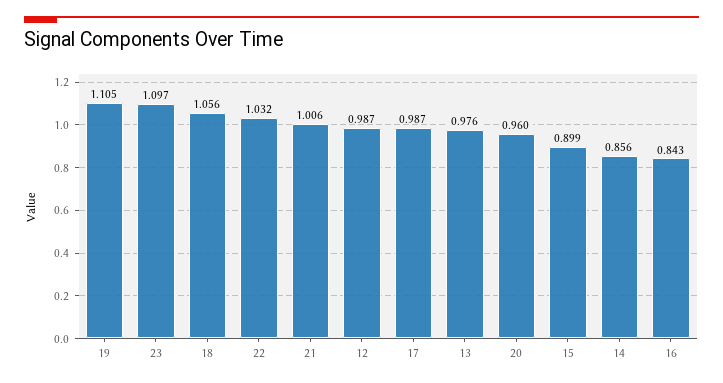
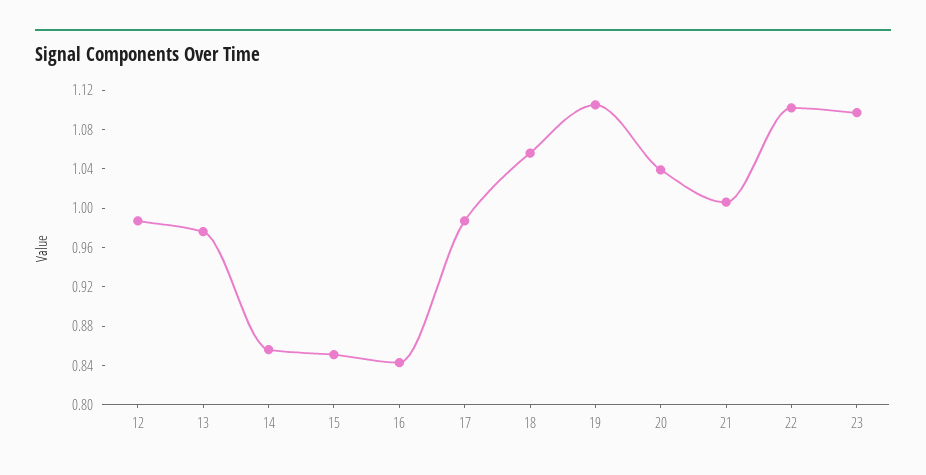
  {
    "19": 1.105,
    "23": 1.097,
    "18": 1.056,
-   "22": 1.032,
+   "22": 1.1,
    "21": 1.006,
    "12": 0.987,
    "17": 0.987,
    "13": 0.976,
-   "20": 0.96,
+   "20": 1.04,
-   "15": 0.899,
+   "15": 0.85,
    "14": 0.856,
    "16": 0.843
  }

